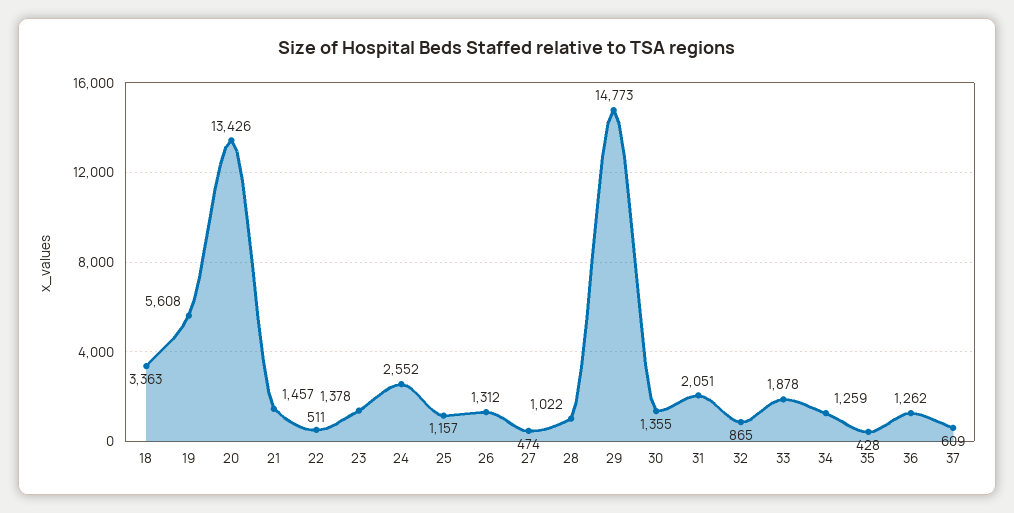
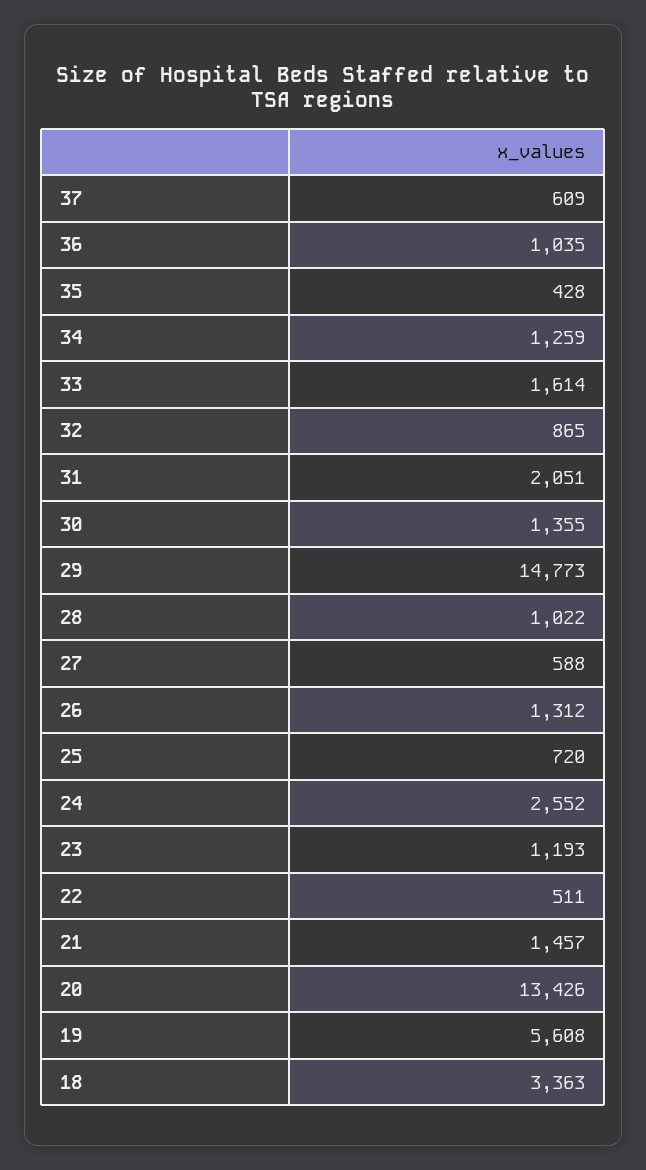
  {
    "18": 3363,
    "19": 5608,
    "20": 13426,
    "21": 1457,
    "22": 511,
-   "23": 1378,
+   "23": 1193,
    "24": 2552,
-   "25": 1157,
+   "25": 720,
    "26": 1312,
-   "27": 474,
+   "27": 588,
    "28": 1022,
    "29": 14773,
    "30": 1355,
    "31": 2051,
    "32": 865,
-   "33": 1878,
+   "33": 1614,
    "34": 1259,
    "35": 428,
-   "36": 1262,
+   "36": 1035,
    "37": 609
  }

